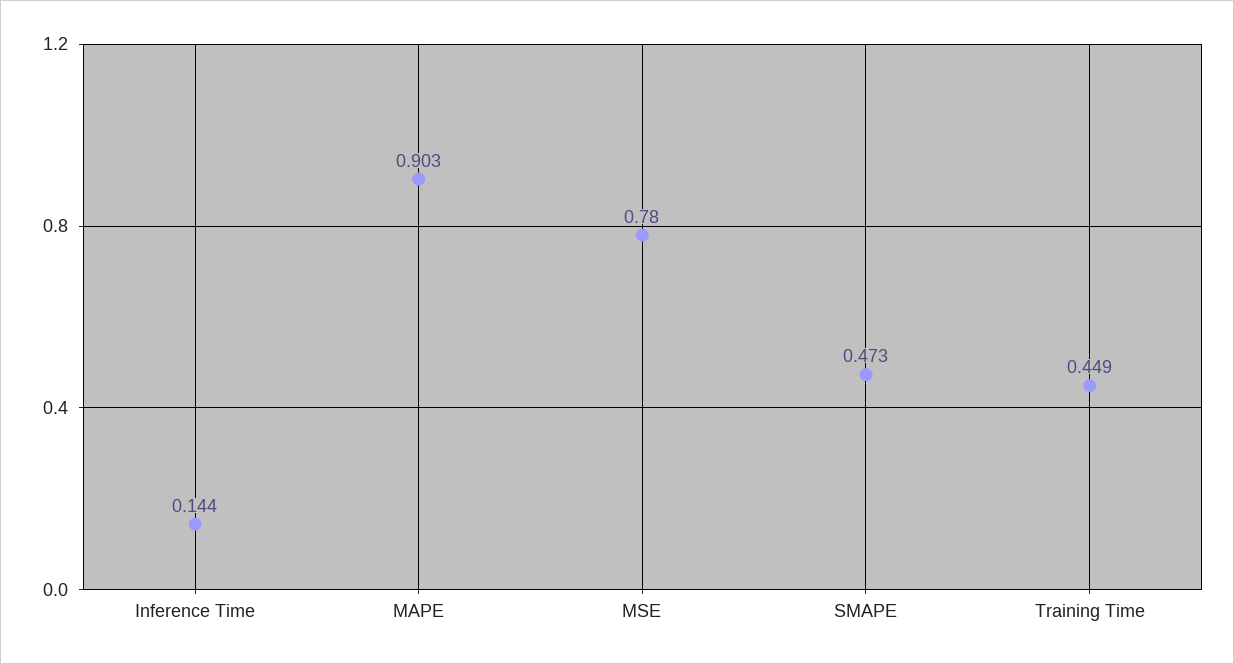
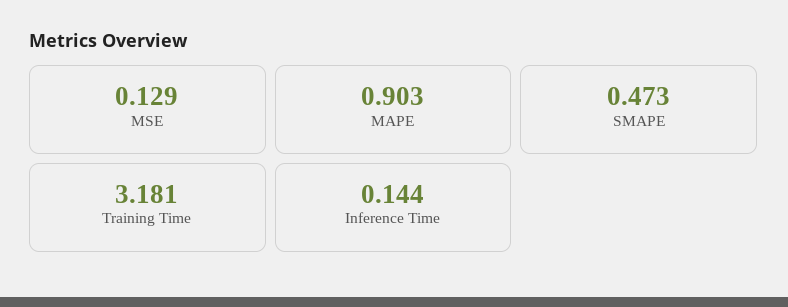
  {
    "Inference Time": 0.144,
    "MAPE": 0.903,
-   "MSE": 0.78,
+   "MSE": 0.129,
    "SMAPE": 0.473,
-   "Training Time": 0.449
+   "Training Time": 3.181
  }

